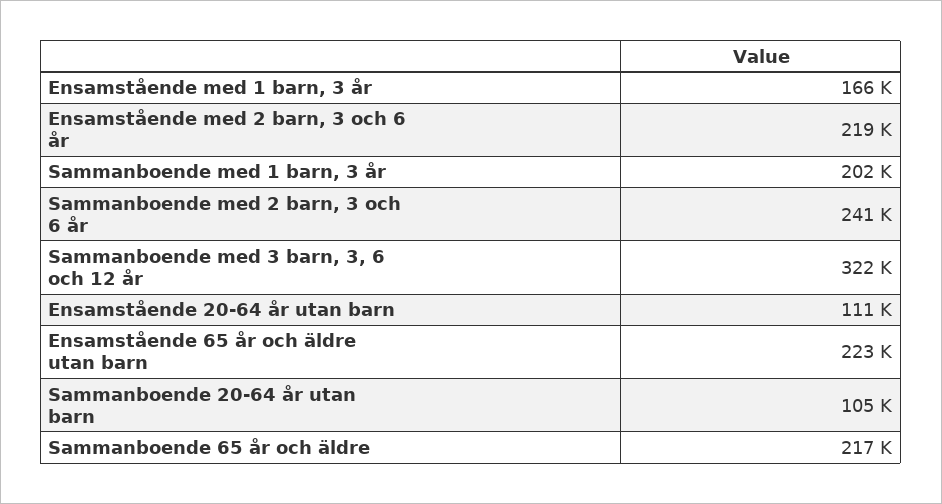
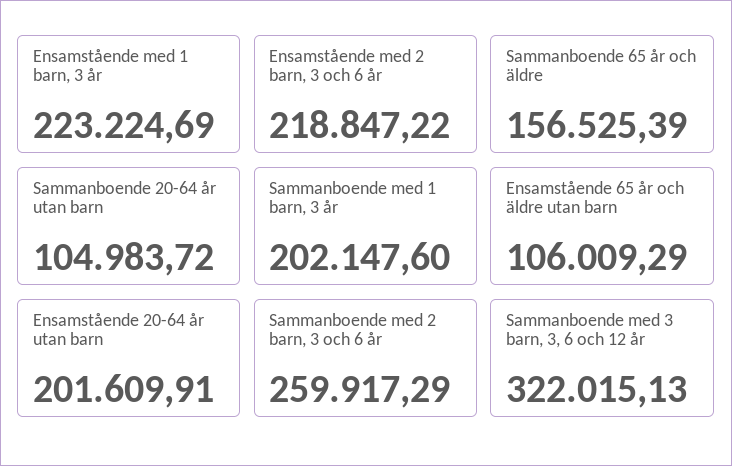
  {
-   "Ensamstående med 1 barn, 3 år": 166000,
+   "Ensamstående med 1 barn, 3 år": 223224.69,
    "Ensamstående med 2 barn, 3 och 6 år": 218847.22,
    "Sammanboende med 1 barn, 3 år": 202147.6,
-   "Sammanboende med 2 barn, 3 och 6 år": 241000,
+   "Sammanboende med 2 barn, 3 och 6 år": 259917.29,
    "Sammanboende med 3 barn, 3, 6 och 12 år": 322015.13,
-   "Ensamstående 20-64 år utan barn": 111000,
+   "Ensamstående 20-64 år utan barn": 201609.91,
-   "Ensamstående 65 år och äldre utan barn": 223000,
+   "Ensamstående 65 år och äldre utan barn": 106009.29,
    "Sammanboende 20-64 år utan barn": 104983.72,
-   "Sammanboende 65 år och äldre": 217000
+   "Sammanboende 65 år och äldre": 156525.39
  }

